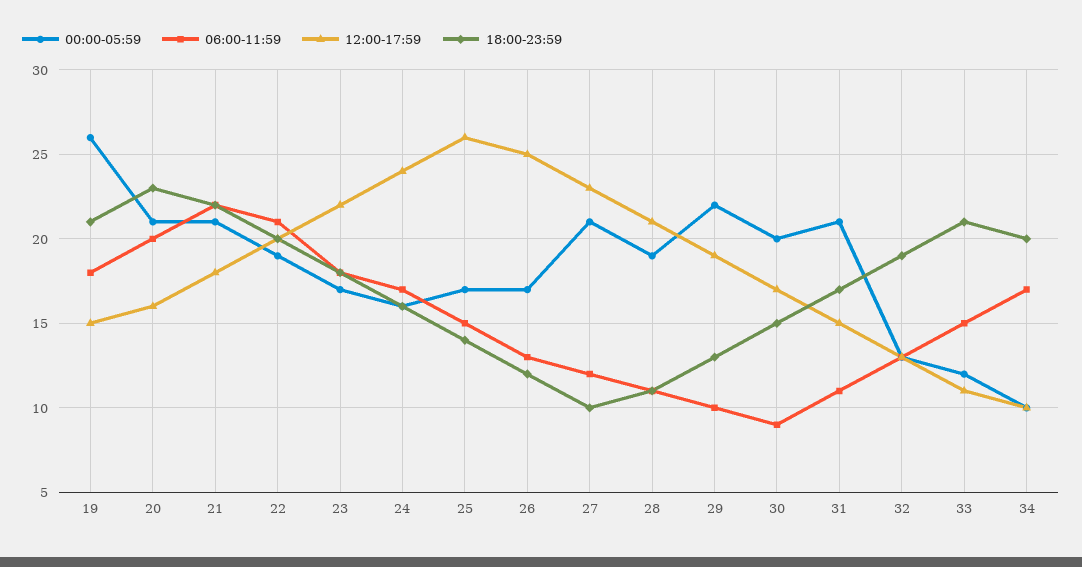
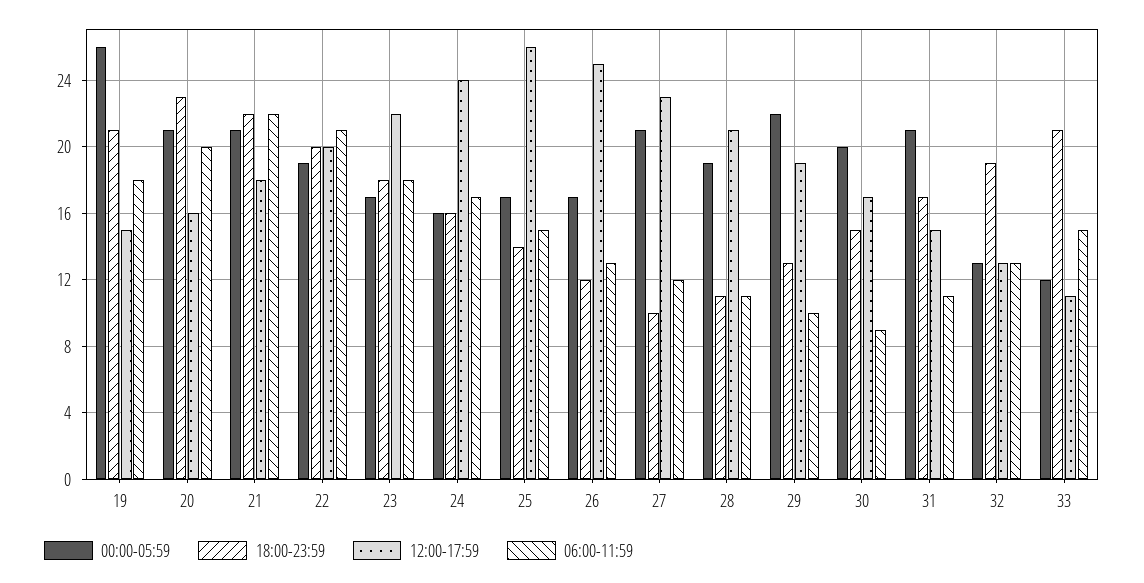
  {
    "00:00-05:59": {
      "19": 26,
      "20": 21,
      "21": 21,
      "22": 19,
      "23": 17,
      "24": 16,
      "25": 17,
      "26": 17,
      "27": 21,
      "28": 19,
      "29": 22,
      "30": 20,
      "31": 21,
      "32": 13,
-     "33": 12,
+     "33": 12
-     "34": 10
    },
    "06:00-11:59": {
      "19": 18,
      "20": 20,
      "21": 22,
      "22": 21,
      "23": 18,
      "24": 17,
      "25": 15,
      "26": 13,
      "27": 12,
      "28": 11,
      "29": 10,
      "30": 9,
      "31": 11,
      "32": 13,
-     "33": 15,
+     "33": 15
-     "34": 17
    },
    "12:00-17:59": {
      "19": 15,
      "20": 16,
      "21": 18,
      "22": 20,
      "23": 22,
      "24": 24,
      "25": 26,
      "26": 25,
      "27": 23,
      "28": 21,
      "29": 19,
      "30": 17,
      "31": 15,
      "32": 13,
-     "33": 11,
+     "33": 11
-     "34": 10
    },
    "18:00-23:59": {
      "19": 21,
      "20": 23,
      "21": 22,
      "22": 20,
      "23": 18,
      "24": 16,
      "25": 14,
      "26": 12,
      "27": 10,
      "28": 11,
      "29": 13,
      "30": 15,
      "31": 17,
      "32": 19,
-     "33": 21,
+     "33": 21
-     "34": 20
    }
  }

